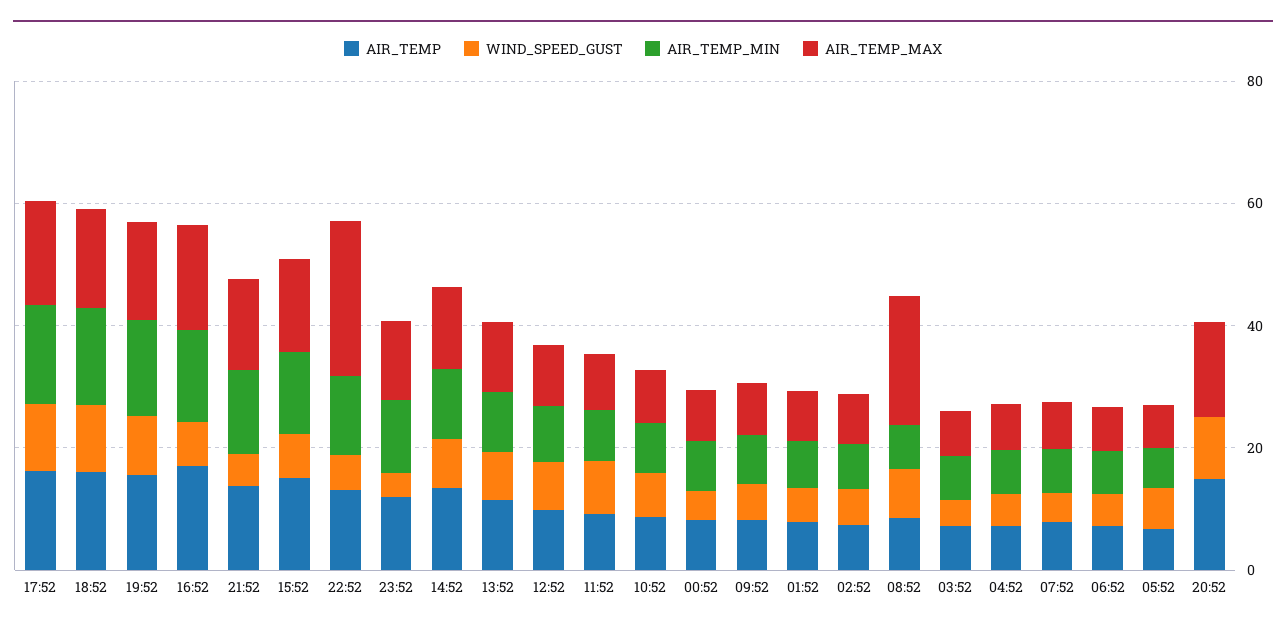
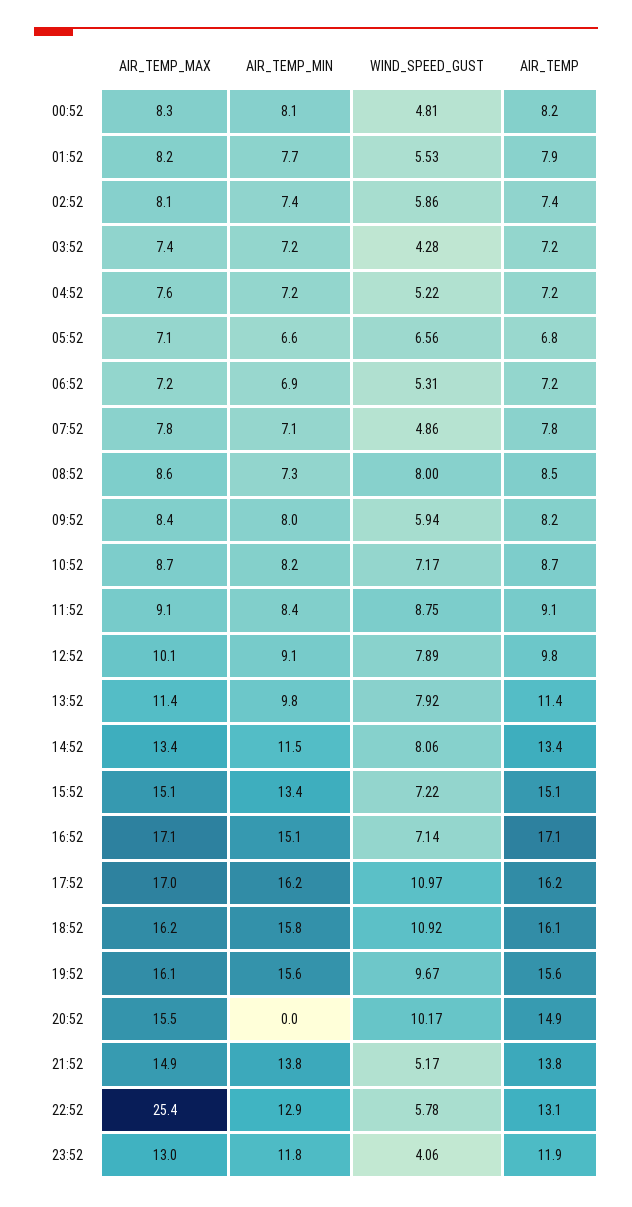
  {
    "AIR_TEMP": {
      "17:52": 16.2,
      "18:52": 16.1,
      "19:52": 15.6,
      "16:52": 17.1,
      "21:52": 13.8,
      "15:52": 15.1,
      "22:52": 13.1,
      "23:52": 11.9,
      "14:52": 13.4,
      "13:52": 11.4,
      "12:52": 9.8,
      "11:52": 9.1,
      "10:52": 8.7,
      "00:52": 8.2,
      "09:52": 8.2,
      "01:52": 7.9,
      "02:52": 7.4,
      "08:52": 8.5,
      "03:52": 7.2,
      "04:52": 7.2,
      "07:52": 7.8,
      "06:52": 7.2,
      "05:52": 6.8,
      "20:52": 14.9
    },
    "WIND_SPEED_GUST": {
      "17:52": 10.97,
      "18:52": 10.92,
      "19:52": 9.67,
      "16:52": 7.14,
      "21:52": 5.17,
      "15:52": 7.22,
      "22:52": 5.78,
      "23:52": 4.06,
      "14:52": 8.06,
      "13:52": 7.92,
      "12:52": 7.89,
      "11:52": 8.75,
      "10:52": 7.17,
      "00:52": 4.81,
      "09:52": 5.94,
      "01:52": 5.53,
      "02:52": 5.86,
      "08:52": 8,
      "03:52": 4.28,
      "04:52": 5.22,
      "07:52": 4.86,
      "06:52": 5.31,
      "05:52": 6.56,
      "20:52": 10.17
    },
    "AIR_TEMP_MIN": {
      "17:52": 16.2,
      "18:52": 15.8,
      "19:52": 15.6,
      "16:52": 15.1,
      "21:52": 13.8,
      "15:52": 13.4,
      "22:52": 12.9,
      "23:52": 11.8,
      "14:52": 11.5,
      "13:52": 9.8,
      "12:52": 9.1,
      "11:52": 8.4,
      "10:52": 8.2,
      "00:52": 8.1,
      "09:52": 8,
      "01:52": 7.7,
      "02:52": 7.4,
      "08:52": 7.3,
      "03:52": 7.2,
      "04:52": 7.2,
      "07:52": 7.1,
      "06:52": 6.9,
      "05:52": 6.6,
      "20:52": 0
    },
    "AIR_TEMP_MAX": {
      "17:52": 17,
      "18:52": 16.2,
      "19:52": 16.1,
      "16:52": 17.1,
      "21:52": 14.9,
      "15:52": 15.1,
      "22:52": 25.4,
      "23:52": 13,
      "14:52": 13.4,
      "13:52": 11.4,
      "12:52": 10.1,
      "11:52": 9.1,
      "10:52": 8.7,
      "00:52": 8.3,
      "09:52": 8.4,
      "01:52": 8.2,
      "02:52": 8.1,
-     "08:52": 20,
+     "08:52": 8.6,
      "03:52": 7.4,
      "04:52": 7.6,
      "07:52": 7.8,
      "06:52": 7.2,
      "05:52": 7.1,
      "20:52": 15.5
    }
  }

